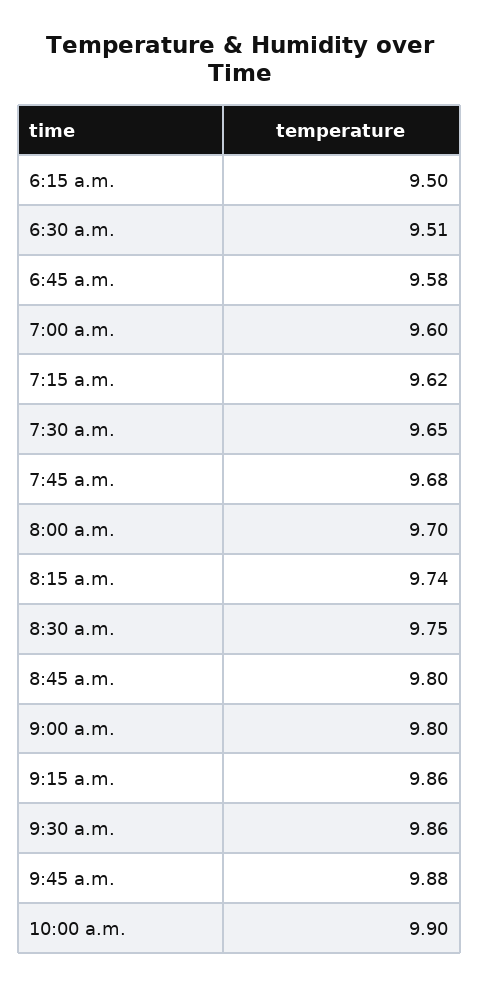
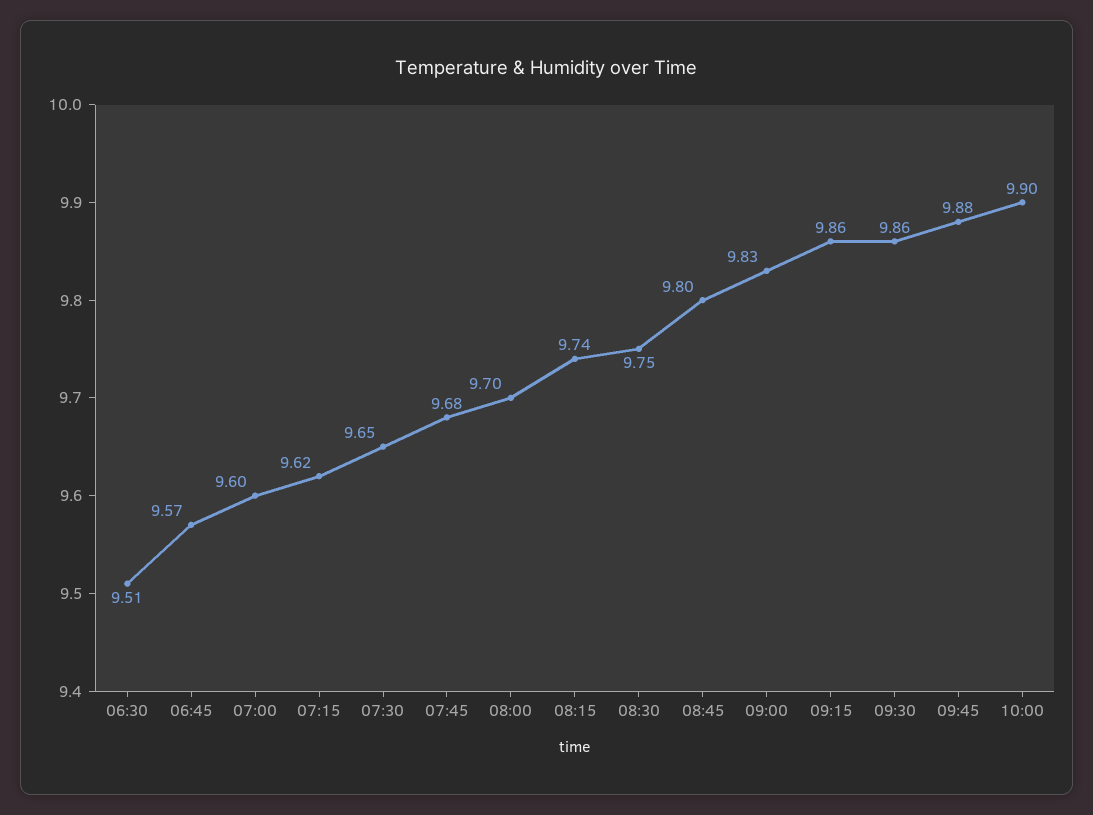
  {
-   "6:15 a.m.": 9.5,
    "6:30 a.m.": 9.51,
-   "6:45 a.m.": 9.58,
+   "6:45 a.m.": 9.57,
    "7:00 a.m.": 9.6,
    "7:15 a.m.": 9.62,
    "7:30 a.m.": 9.65,
    "7:45 a.m.": 9.68,
    "8:00 a.m.": 9.7,
    "8:15 a.m.": 9.74,
    "8:30 a.m.": 9.75,
    "8:45 a.m.": 9.8,
-   "9:00 a.m.": 9.8,
+   "9:00 a.m.": 9.83,
    "9:15 a.m.": 9.86,
    "9:30 a.m.": 9.86,
    "9:45 a.m.": 9.88,
    "10:00 a.m.": 9.9
  }

